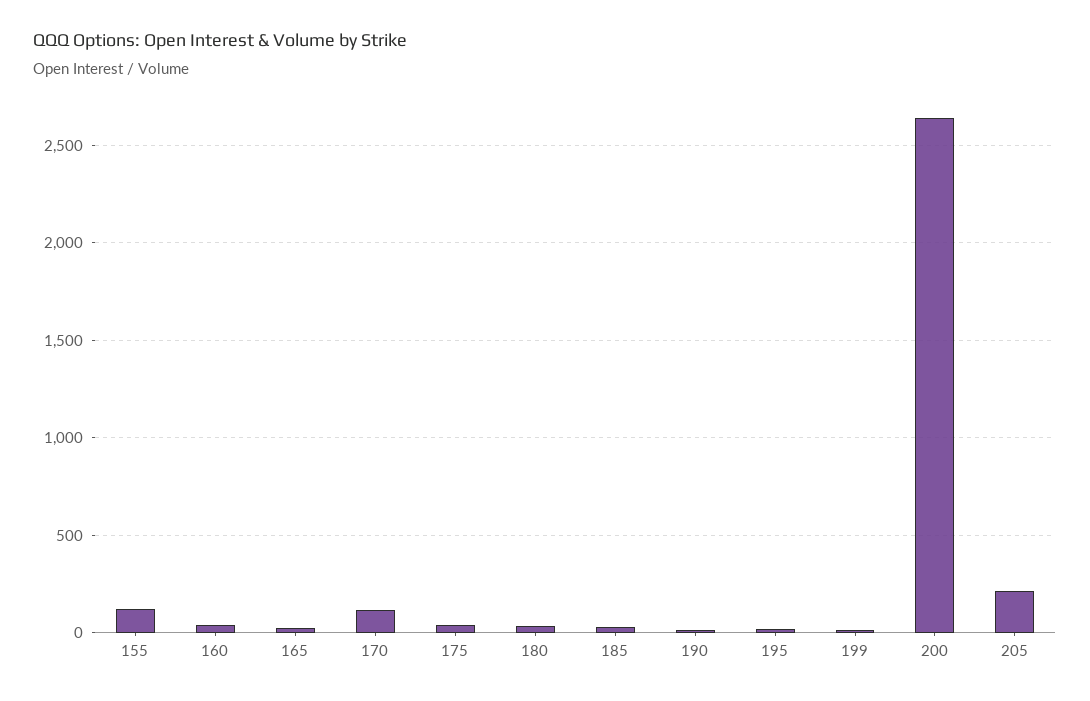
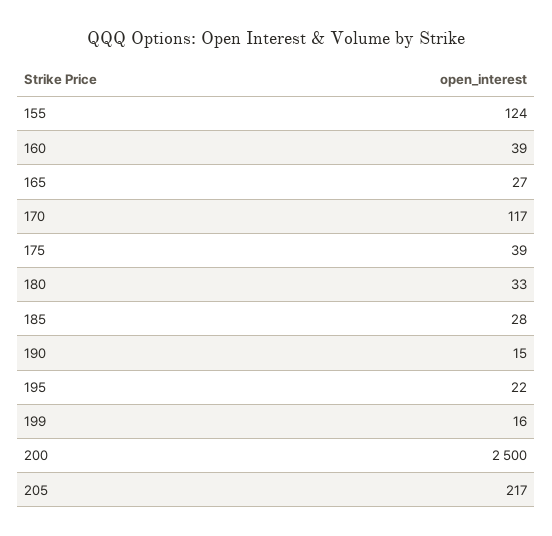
  {
    "155": 124,
    "160": 39,
    "165": 27,
    "170": 117,
    "175": 39,
    "180": 33,
    "185": 28,
    "190": 15,
    "195": 22,
    "199": 16,
-   "200": 2650,
+   "200": 2500,
    "205": 217
  }

